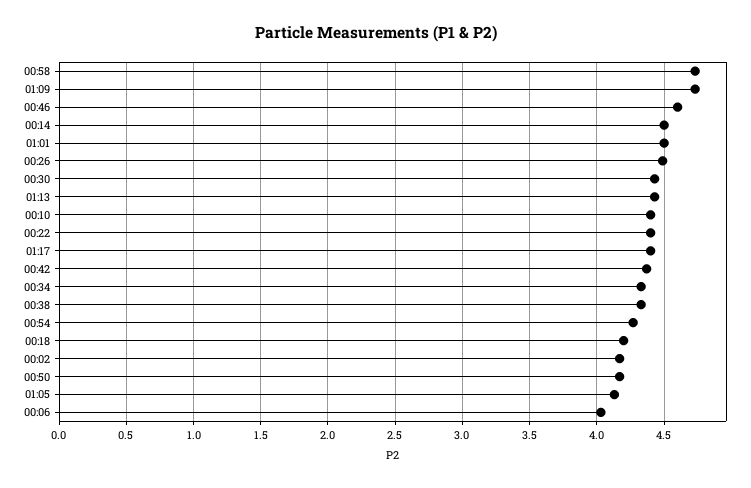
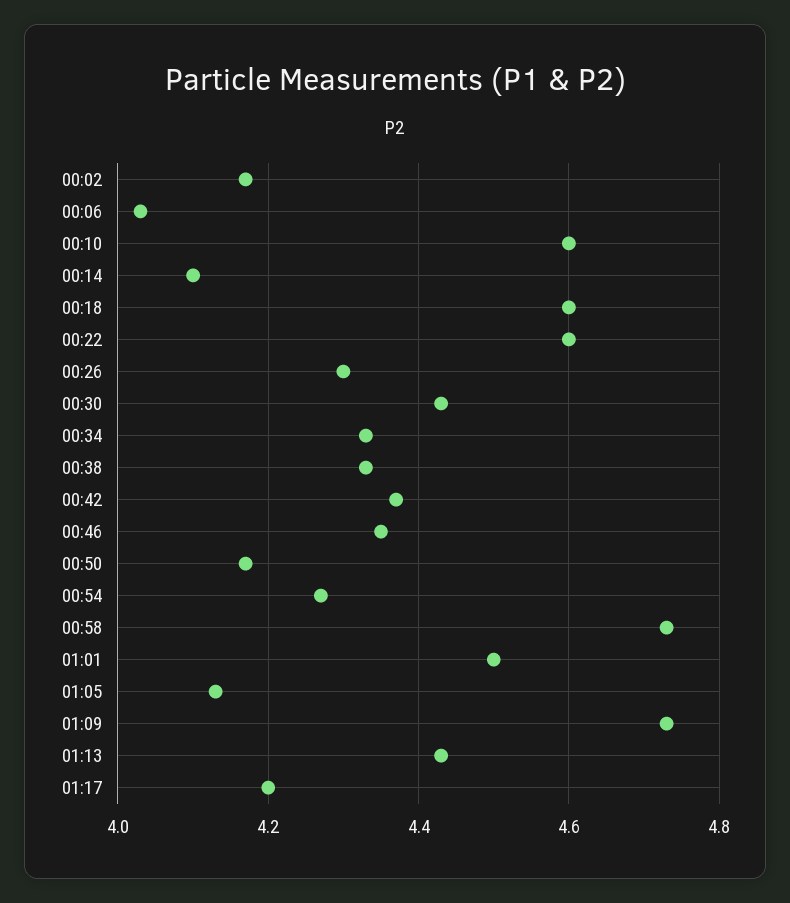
  {
    "00:58": 4.75,
    "01:09": 4.75,
-   "00:46": 4.6,
+   "00:46": 4.35,
-   "00:14": 4.5,
+   "00:14": 4.1,
    "01:01": 4.5,
-   "00:26": 4.5,
+   "00:26": 4.3,
    "00:30": 4.45,
    "01:13": 4.45,
-   "00:10": 4.4,
+   "00:10": 4.6,
-   "00:22": 4.4,
+   "00:22": 4.6,
-   "01:17": 4.4,
+   "01:17": 4.2,
    "00:42": 4.35,
    "00:34": 4.35,
    "00:38": 4.35,
    "00:54": 4.25,
-   "00:18": 4.2,
+   "00:18": 4.6,
    "00:02": 4.15,
    "00:50": 4.15,
    "01:05": 4.15,
    "00:06": 4.05
  }

